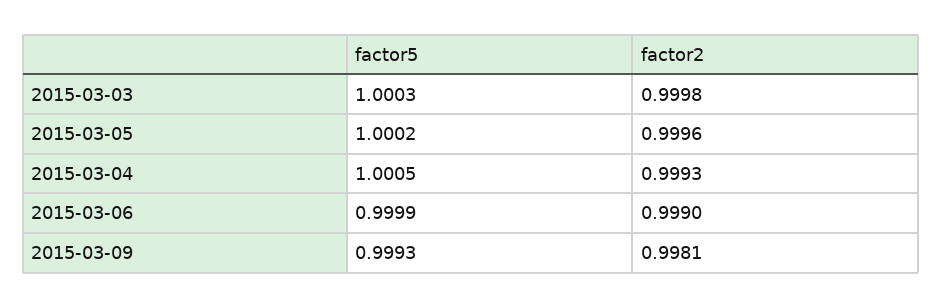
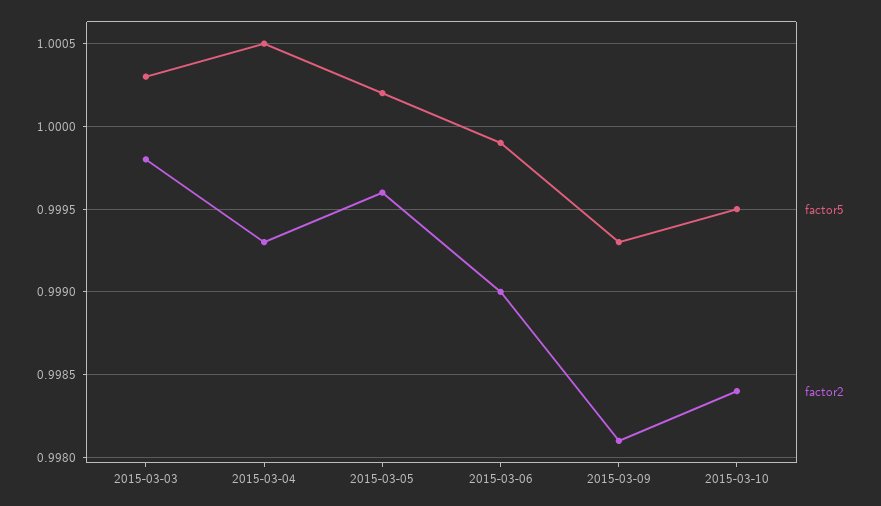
  {
    "factor5": {
      "2015-03-03": 1.0003,
      "2015-03-05": 1.0002,
      "2015-03-04": 1.0005,
      "2015-03-06": 0.9999,
-     "2015-03-09": 0.9993
+     "2015-03-09": 0.9993,
+     "2015-03-10": 0.9995
    },
    "factor2": {
      "2015-03-03": 0.9998,
      "2015-03-05": 0.9996,
      "2015-03-04": 0.9993,
      "2015-03-06": 0.999,
-     "2015-03-09": 0.9981
+     "2015-03-09": 0.9981,
+     "2015-03-10": 0.9984
    }
  }

